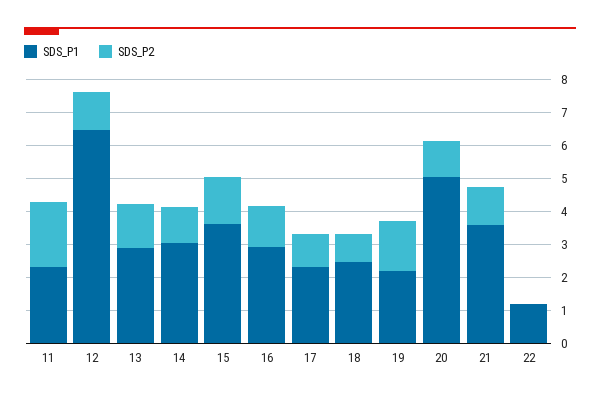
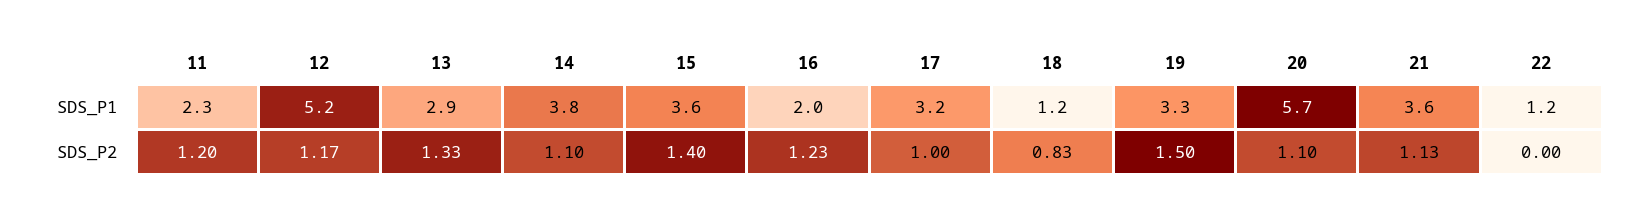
  {
    "SDS_P1": {
      "11": 2.3,
-     "12": 6.5,
+     "12": 5.2,
      "13": 2.9,
-     "14": 3,
+     "14": 3.8,
      "15": 3.6,
-     "16": 3,
+     "16": 2,
-     "17": 2.25,
+     "17": 3.2,
-     "18": 2.5,
+     "18": 1.2,
-     "19": 2.25,
+     "19": 3.3,
-     "20": 5,
+     "20": 5.7,
      "21": 3.6,
      "22": 1.2
    },
    "SDS_P2": {
-     "11": 2,
+     "11": 1.2,
      "12": 1.17,
      "13": 1.33,
      "14": 1.1,
      "15": 1.4,
      "16": 1.23,
      "17": 1,
      "18": 0.83,
      "19": 1.5,
      "20": 1.1,
      "21": 1.13,
      "22": 0
    }
  }

